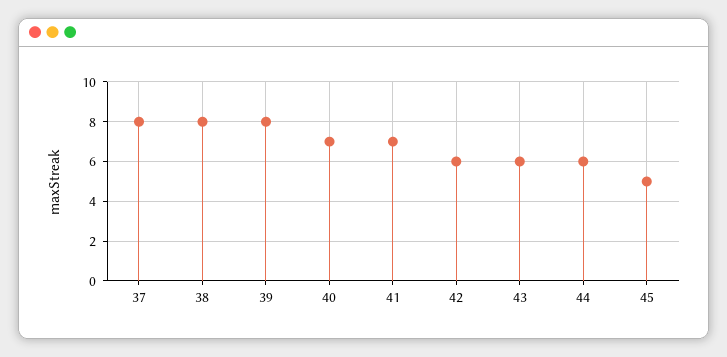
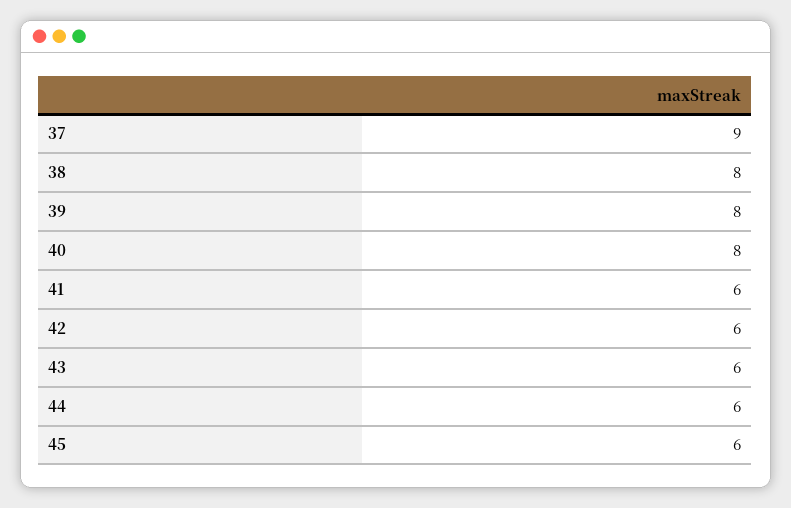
  {
-   "37": 8,
+   "37": 9,
    "38": 8,
    "39": 8,
-   "40": 7,
+   "40": 8,
-   "41": 7,
+   "41": 6,
    "42": 6,
    "43": 6,
    "44": 6,
-   "45": 5
+   "45": 6
  }

